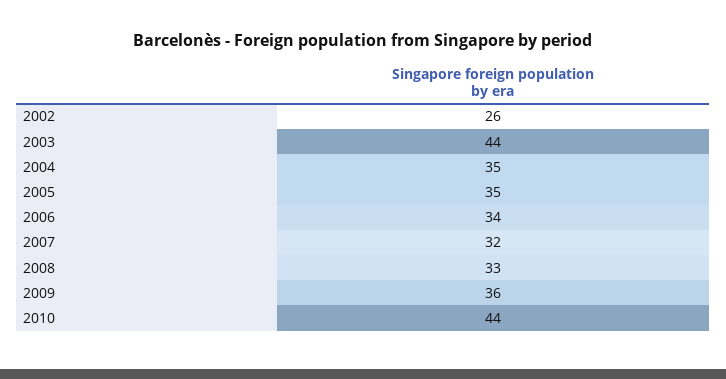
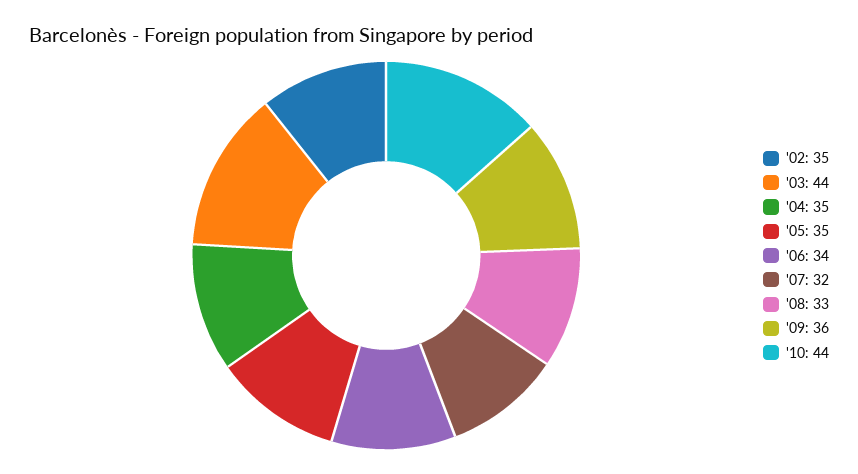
  {
-   "2002": 26,
+   "2002": 35,
    "2003": 44,
    "2004": 35,
    "2005": 35,
    "2006": 34,
    "2007": 32,
    "2008": 33,
    "2009": 36,
    "2010": 44
  }

